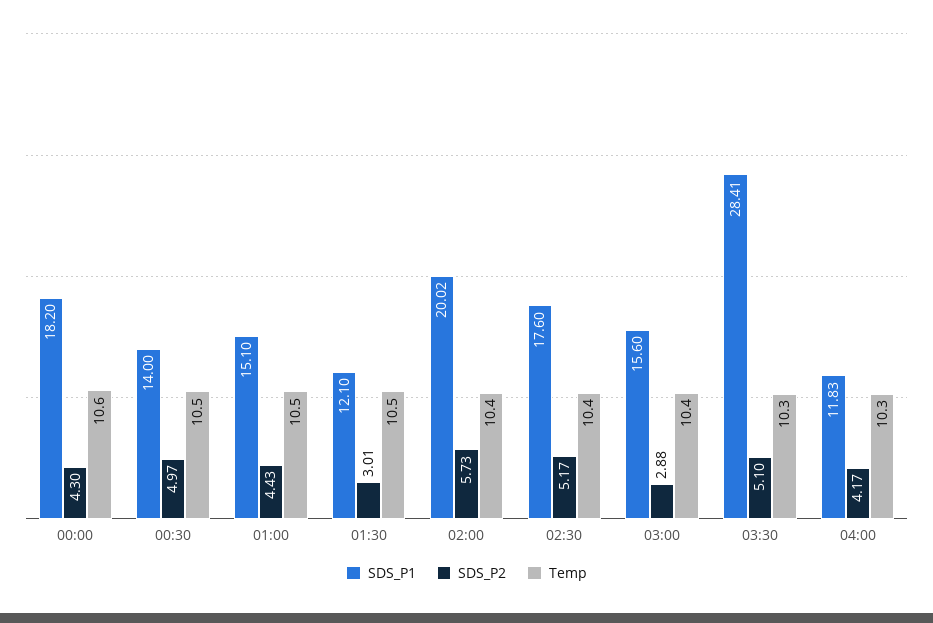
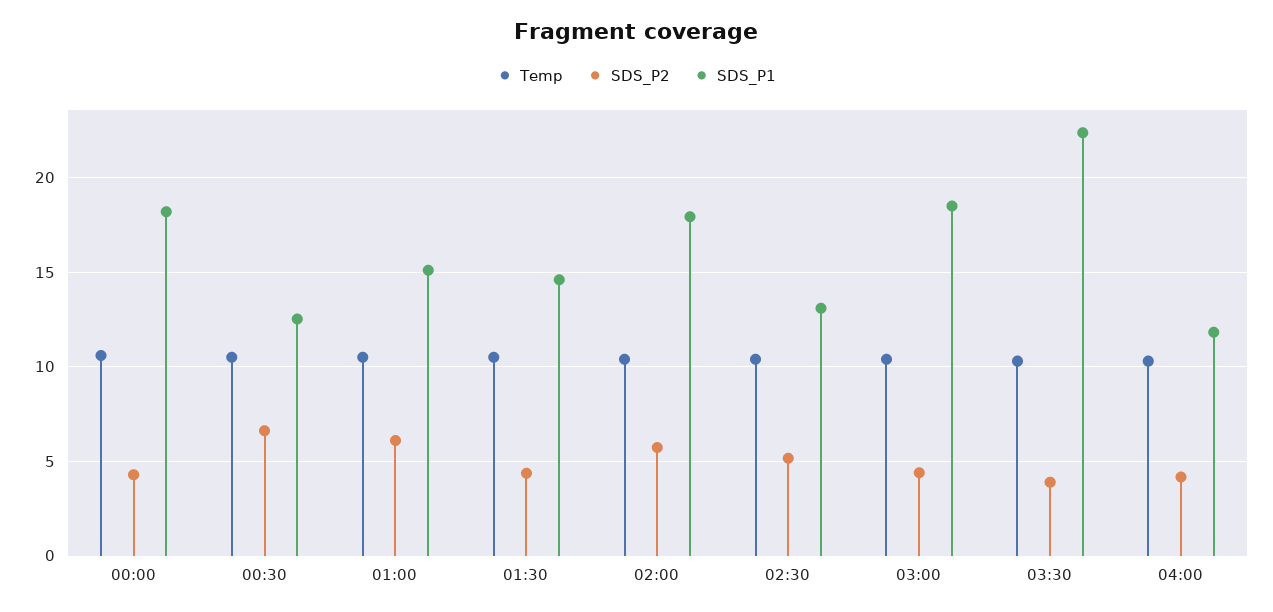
  {
    "SDS_P1": {
      "00:00": 18.2,
-     "00:30": 14,
+     "00:30": 12.5,
      "01:00": 15.1,
-     "01:30": 12.1,
+     "01:30": 14.5,
-     "02:00": 20.02,
+     "02:00": 18,
-     "02:30": 17.6,
+     "02:30": 13,
-     "03:00": 15.6,
+     "03:00": 18.5,
-     "03:30": 28.41,
+     "03:30": 22.5,
      "04:00": 11.83
    },
    "SDS_P2": {
      "00:00": 4.3,
-     "00:30": 4.97,
+     "00:30": 6.5,
-     "01:00": 4.43,
+     "01:00": 6,
-     "01:30": 3.01,
+     "01:30": 4.5,
      "02:00": 5.73,
      "02:30": 5.17,
-     "03:00": 2.88,
+     "03:00": 4.5,
-     "03:30": 5.1,
+     "03:30": 4,
      "04:00": 4.17
    },
    "Temp": {
      "00:00": 10.6,
      "00:30": 10.5,
      "01:00": 10.5,
      "01:30": 10.5,
      "02:00": 10.4,
      "02:30": 10.4,
      "03:00": 10.4,
      "03:30": 10.3,
      "04:00": 10.3
    }
  }

